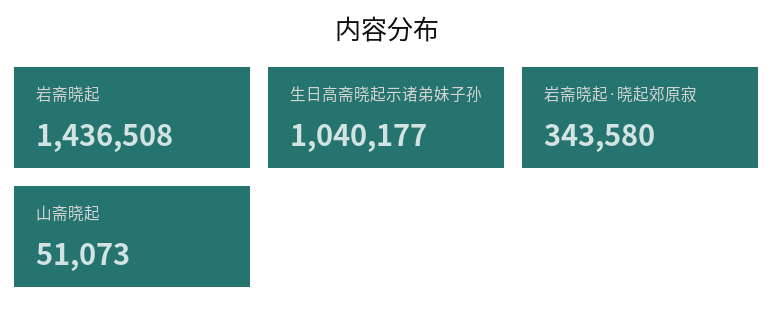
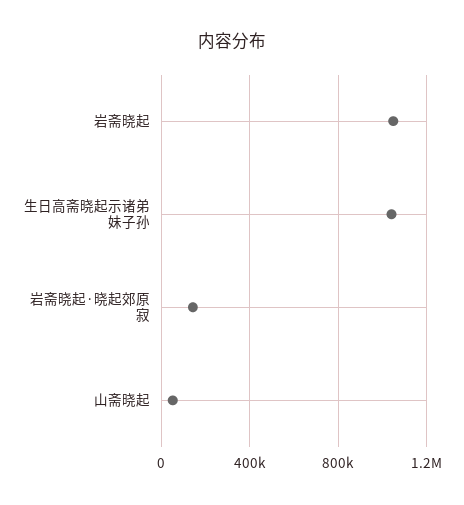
  {
-   "岩斋晓起": 1436508,
+   "岩斋晓起": 1050000,
    "生日高斋晓起示诸弟妹子孙": 1040177,
-   "岩斋晓起·晓起郊原寂": 343580,
+   "岩斋晓起·晓起郊原寂": 150000,
    "山斋晓起": 51073
  }

